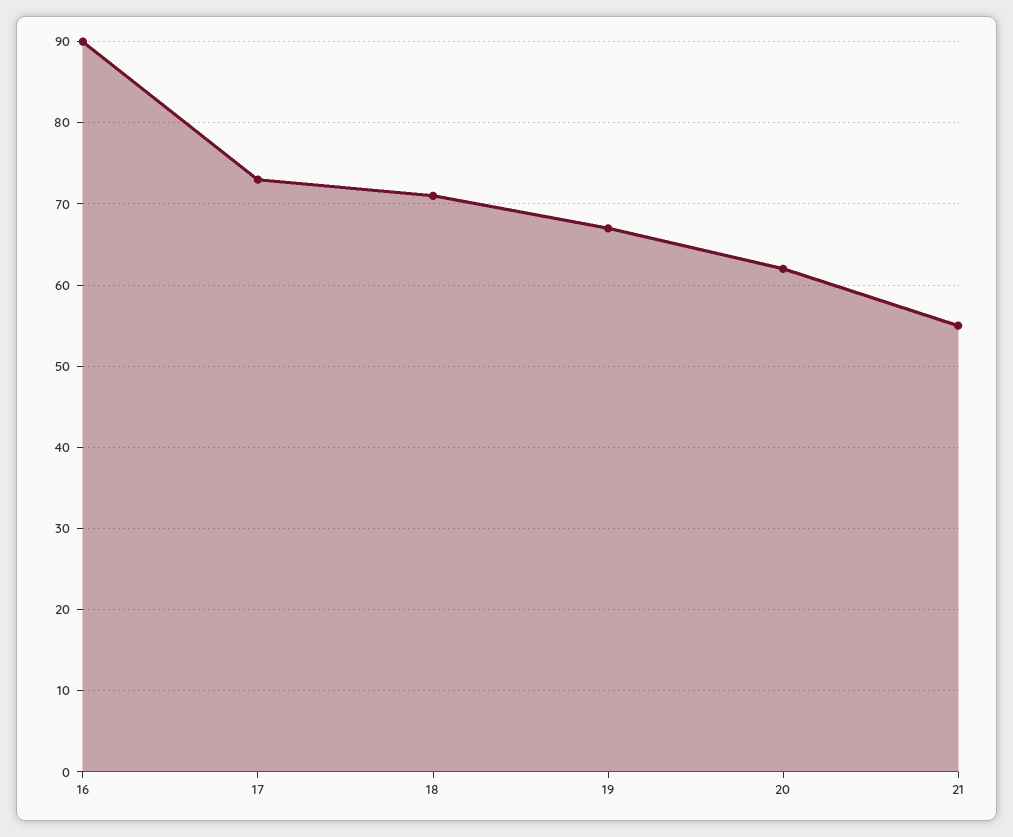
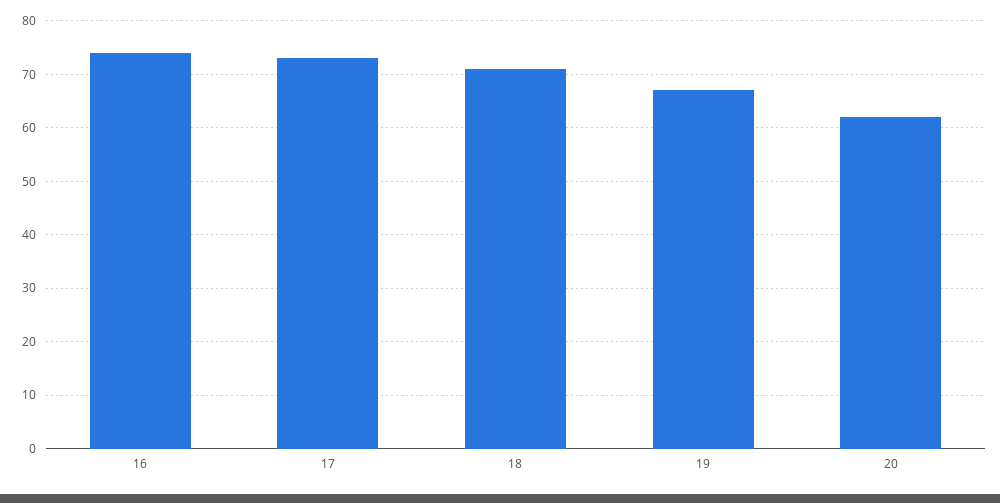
  {
-   "16": 90,
+   "16": 75,
    "17": 73,
    "18": 71,
    "19": 67,
-   "20": 62,
+   "20": 62
-   "21": 55
  }

